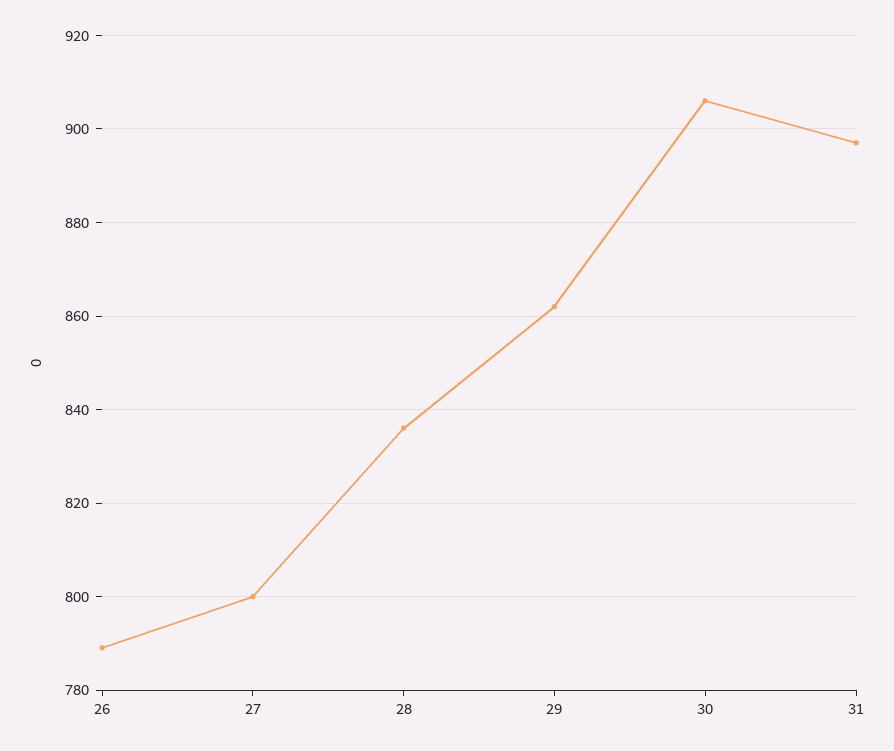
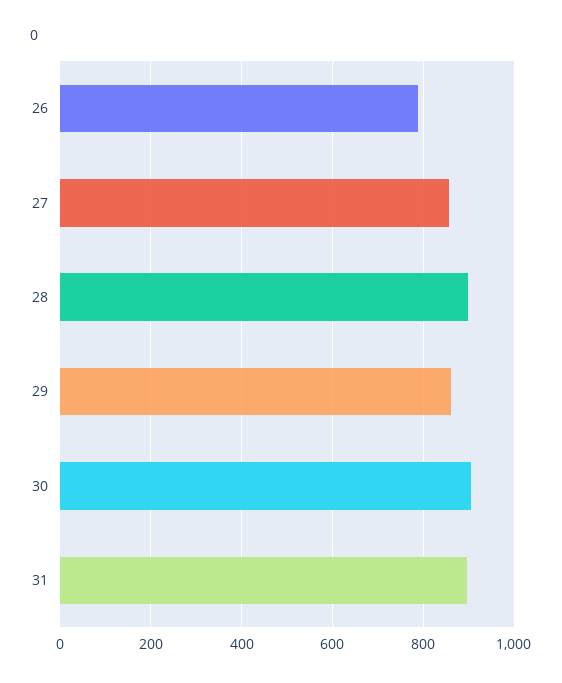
  {
    "26": 790,
-   "27": 800,
+   "27": 860,
-   "28": 835,
+   "28": 900,
    "29": 860,
    "30": 905,
    "31": 895
  }

